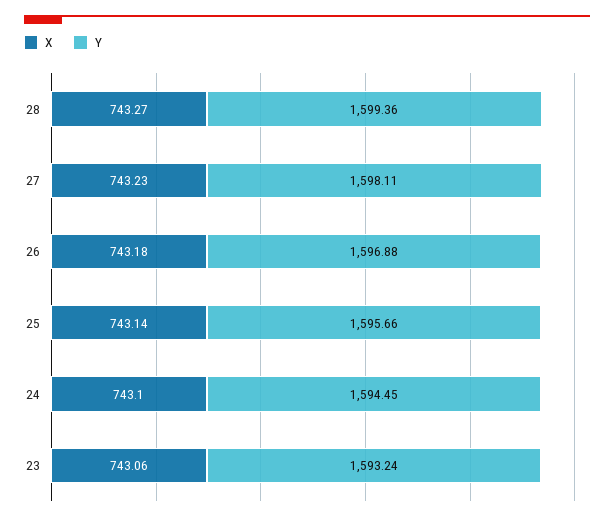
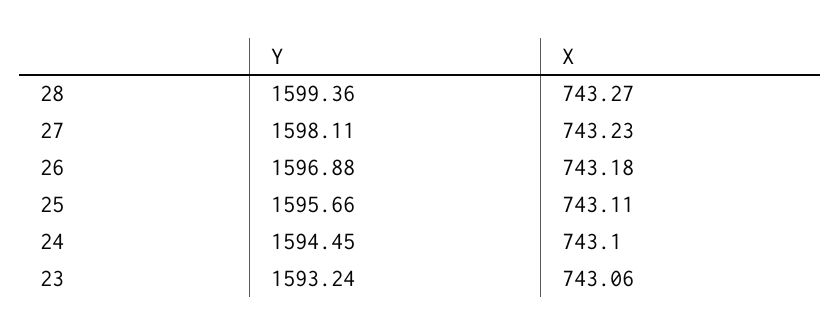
  {
    "X": {
      "28": 743.27,
      "27": 743.23,
      "26": 743.18,
-     "25": 743.14,
+     "25": 743.11,
      "24": 743.1,
      "23": 743.06
    },
    "Y": {
      "28": 1599.36,
      "27": 1598.11,
      "26": 1596.88,
      "25": 1595.66,
      "24": 1594.45,
      "23": 1593.24
    }
  }

